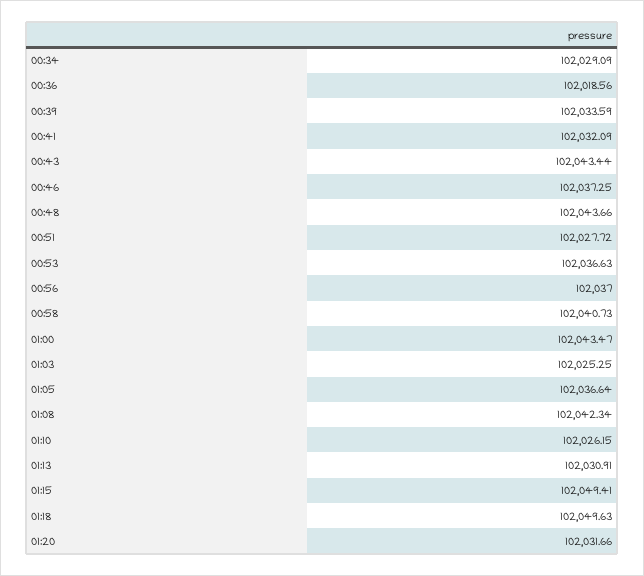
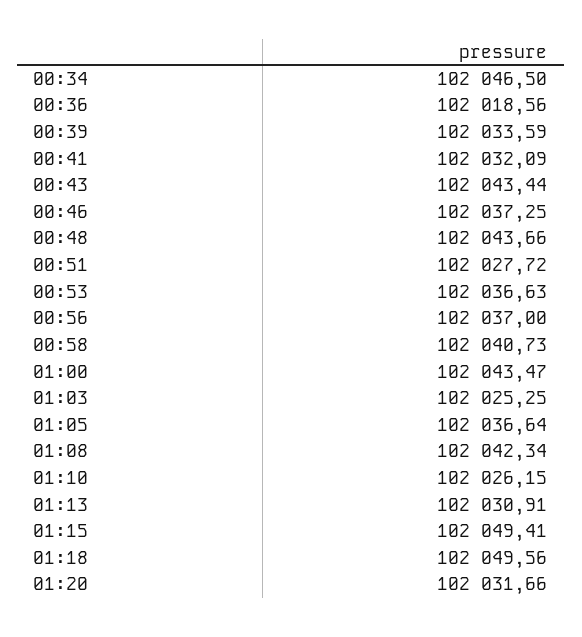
  {
-   "00:34": 102029.09,
+   "00:34": 102046.5,
    "00:36": 102018.56,
    "00:39": 102033.59,
    "00:41": 102032.09,
    "00:43": 102043.44,
    "00:46": 102037.25,
    "00:48": 102043.66,
    "00:51": 102027.72,
    "00:53": 102036.63,
    "00:56": 102037,
    "00:58": 102040.73,
    "01:00": 102043.47,
    "01:03": 102025.25,
    "01:05": 102036.64,
    "01:08": 102042.34,
    "01:10": 102026.15,
    "01:13": 102030.91,
    "01:15": 102049.41,
-   "01:18": 102049.63,
+   "01:18": 102049.56,
    "01:20": 102031.66
  }

